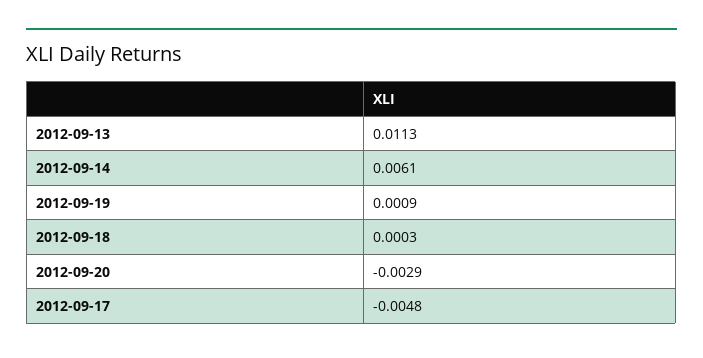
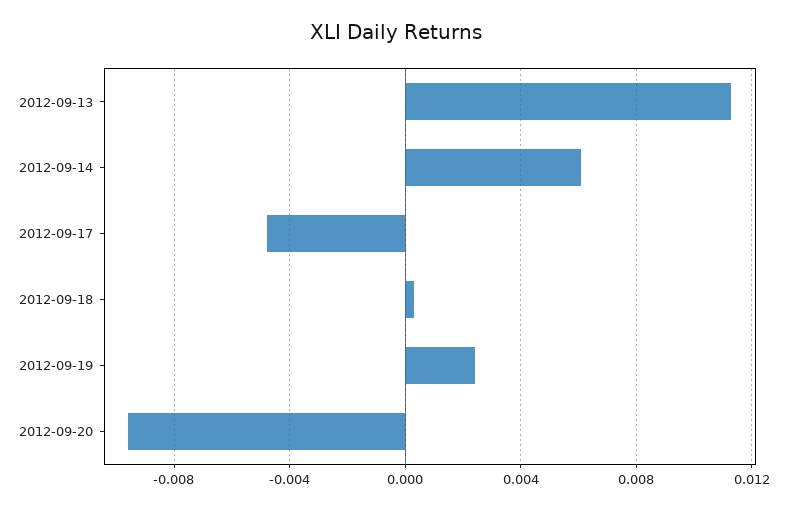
  {
    "2012-09-13": 0.0113,
    "2012-09-14": 0.0061,
-   "2012-09-19": 0.0009,
+   "2012-09-19": 0.0025,
    "2012-09-18": 0.0003,
-   "2012-09-20": -0.0029,
+   "2012-09-20": -0.0095,
    "2012-09-17": -0.0048
  }

